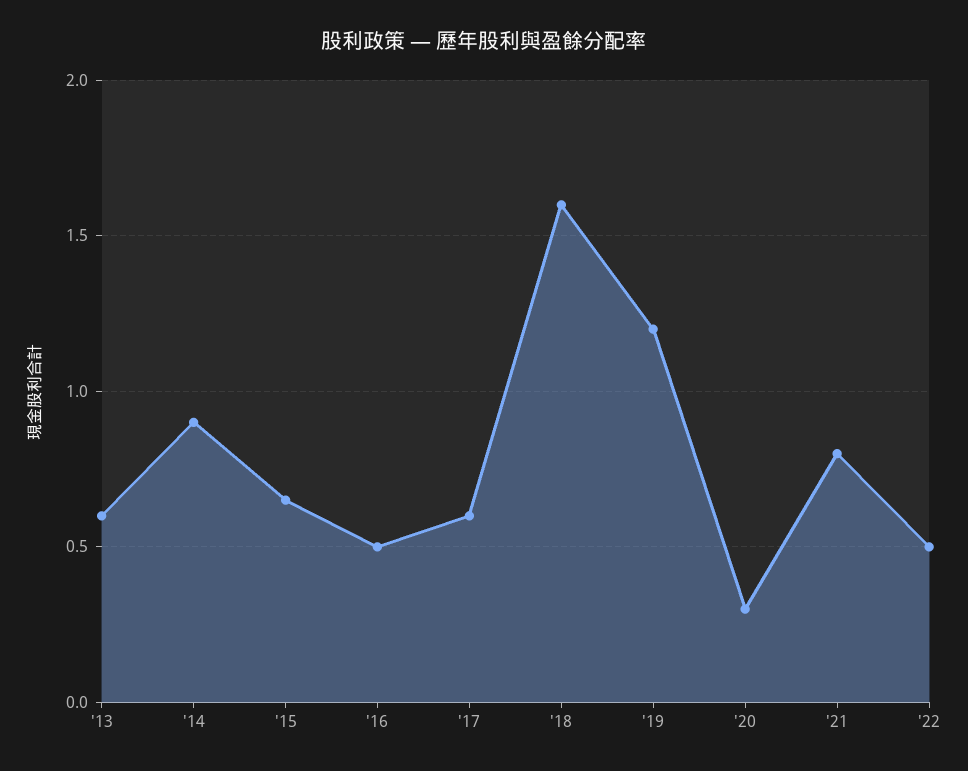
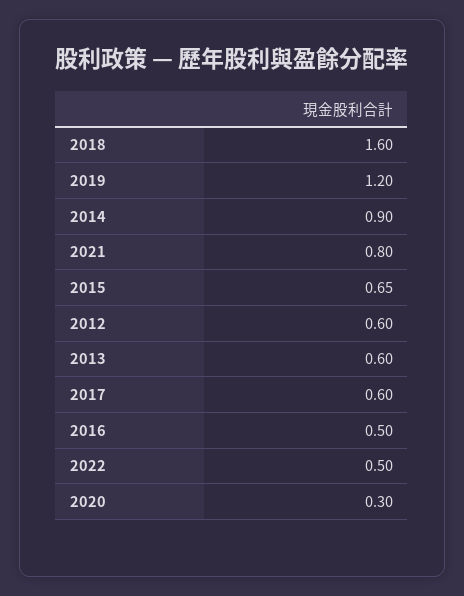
  {
    "'13": 0.6,
    "'14": 0.9,
    "'15": 0.65,
    "'16": 0.5,
    "'17": 0.6,
    "'18": 1.6,
    "'19": 1.2,
    "'20": 0.3,
    "'21": 0.8,
-   "'22": 0.5
+   "'22": 0.5,
+   "2012": 0.6
  }

